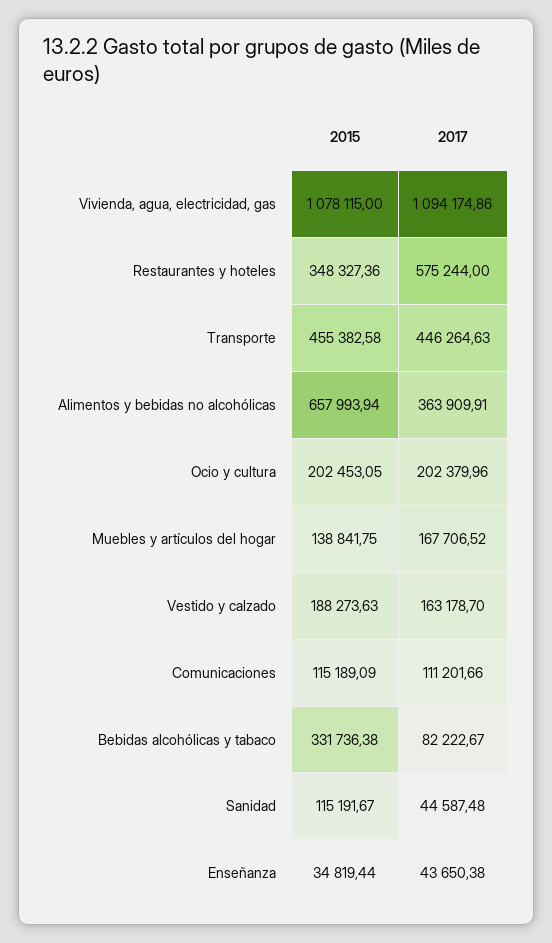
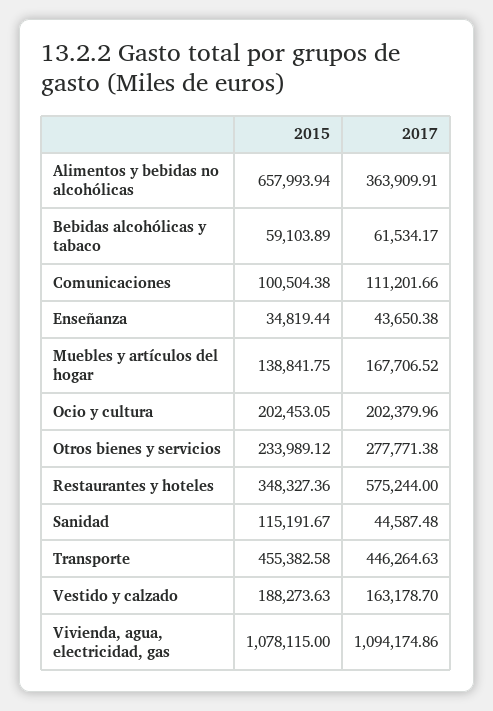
  {
    "2015": {
      "Vivienda, agua, electricidad, gas": 1078115,
      "Restaurantes y hoteles": 348327.36,
      "Transporte": 455382.58,
      "Alimentos y bebidas no alcohólicas": 657993.94,
      "Ocio y cultura": 202453.05,
      "Muebles y artículos del hogar": 138841.75,
      "Vestido y calzado": 188273.63,
-     "Comunicaciones": 115189.09,
+     "Comunicaciones": 100504.38,
-     "Bebidas alcohólicas y tabaco": 331736.38,
+     "Bebidas alcohólicas y tabaco": 59103.89,
      "Sanidad": 115191.67,
-     "Enseñanza": 34819.44
+     "Enseñanza": 34819.44,
+     "Otros bienes y servicios": 233989.12
    },
    "2017": {
      "Vivienda, agua, electricidad, gas": 1094174.86,
      "Restaurantes y hoteles": 575244,
      "Transporte": 446264.63,
      "Alimentos y bebidas no alcohólicas": 363909.91,
      "Ocio y cultura": 202379.96,
      "Muebles y artículos del hogar": 167706.52,
      "Vestido y calzado": 163178.7,
      "Comunicaciones": 111201.66,
-     "Bebidas alcohólicas y tabaco": 82222.67,
+     "Bebidas alcohólicas y tabaco": 61534.17,
      "Sanidad": 44587.48,
-     "Enseñanza": 43650.38
+     "Enseñanza": 43650.38,
+     "Otros bienes y servicios": 277771.38
    }
  }

